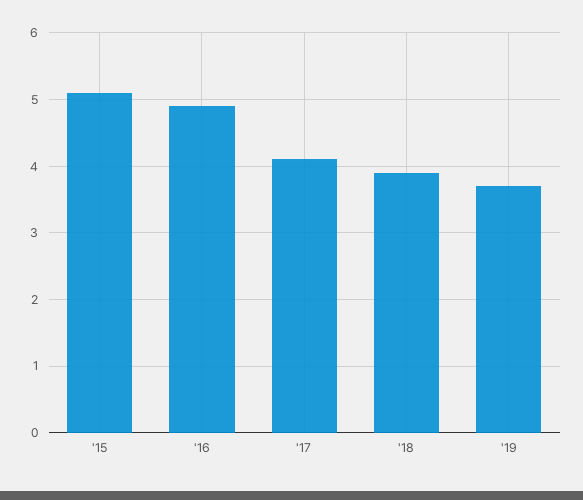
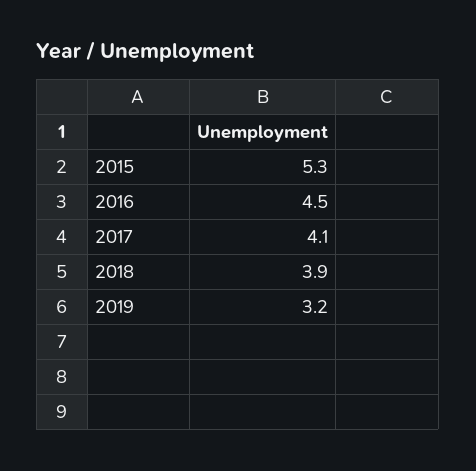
  {
-   "'15": 5.1,
+   "'15": 5.3,
-   "'16": 4.9,
+   "'16": 4.5,
    "'17": 4.1,
    "'18": 3.9,
-   "'19": 3.7
+   "'19": 3.2
  }

